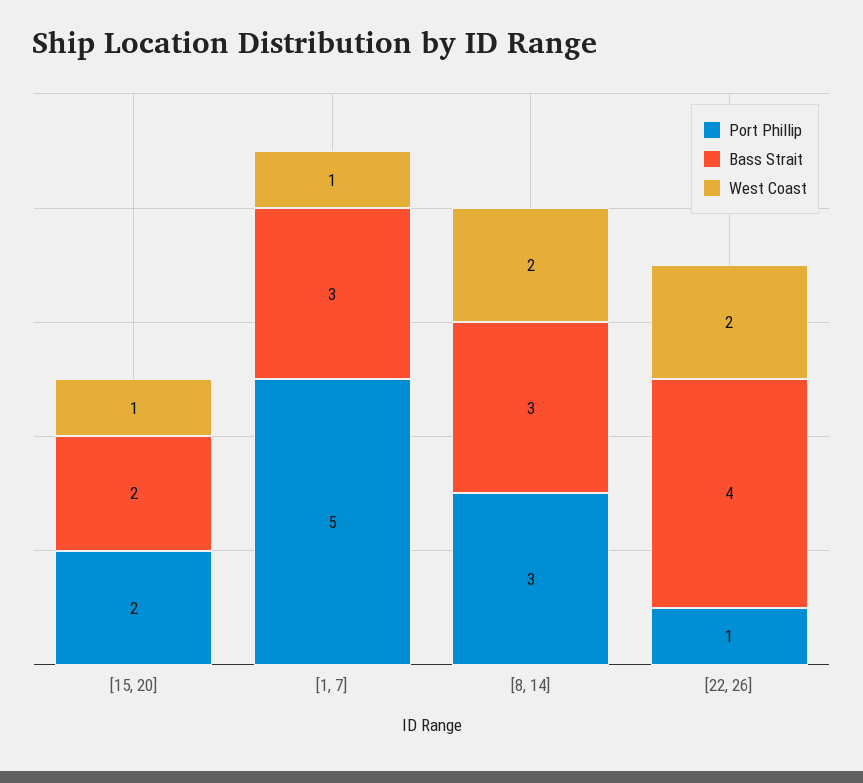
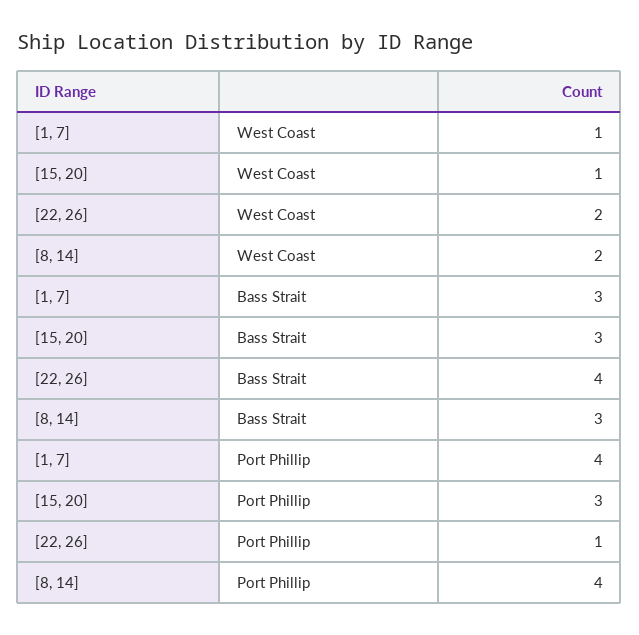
  {
    "Port Phillip": {
-     "[15, 20]": 2,
+     "[15, 20]": 3,
-     "[1, 7]": 5,
+     "[1, 7]": 4,
-     "[8, 14]": 3,
+     "[8, 14]": 4,
      "[22, 26]": 1
    },
    "Bass Strait": {
-     "[15, 20]": 2,
+     "[15, 20]": 3,
      "[1, 7]": 3,
      "[8, 14]": 3,
      "[22, 26]": 4
    },
    "West Coast": {
      "[15, 20]": 1,
      "[1, 7]": 1,
      "[8, 14]": 2,
      "[22, 26]": 2
    }
  }

